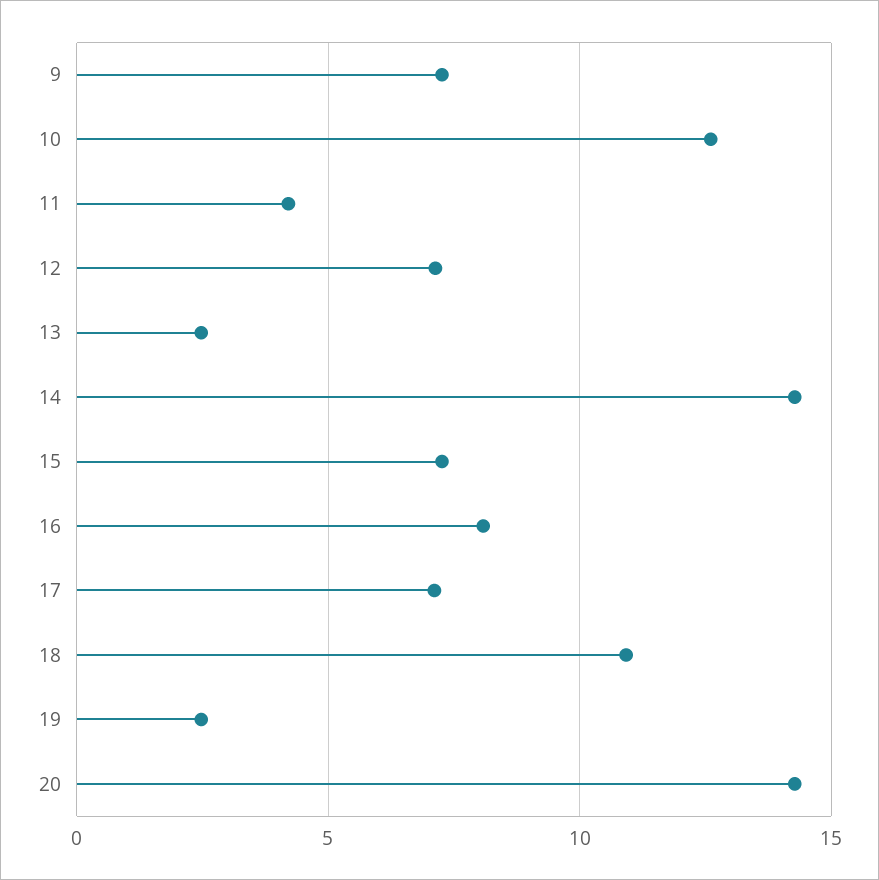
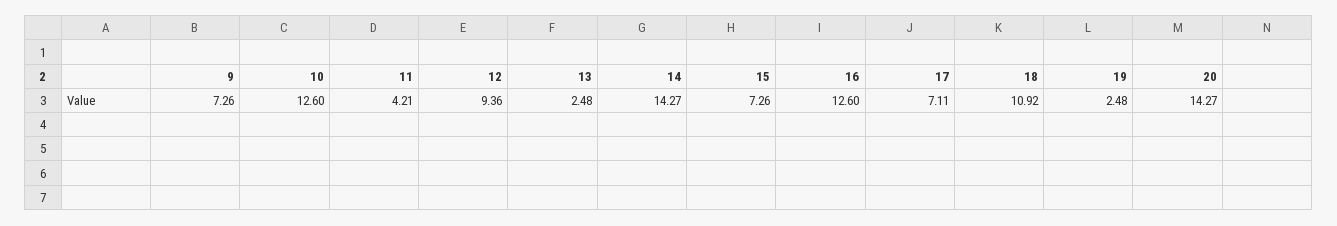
  {
    "9": 7.26,
    "10": 12.6,
    "11": 4.21,
-   "12": 7,
+   "12": 9.36,
    "13": 2.48,
    "14": 14.27,
    "15": 7.26,
-   "16": 8,
+   "16": 12.6,
    "17": 7.11,
    "18": 10.92,
    "19": 2.48,
    "20": 14.27
  }

